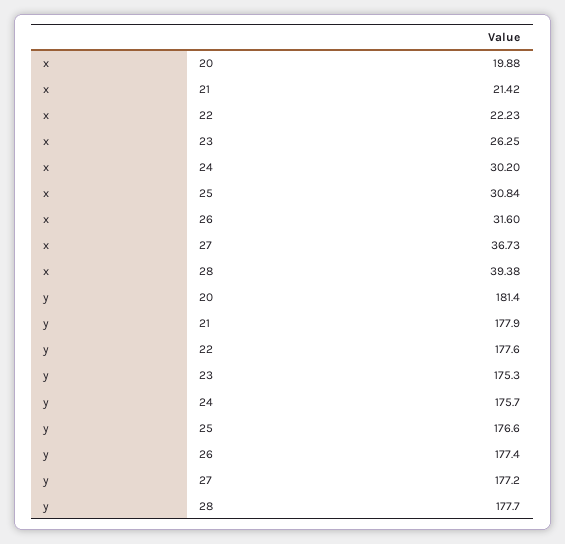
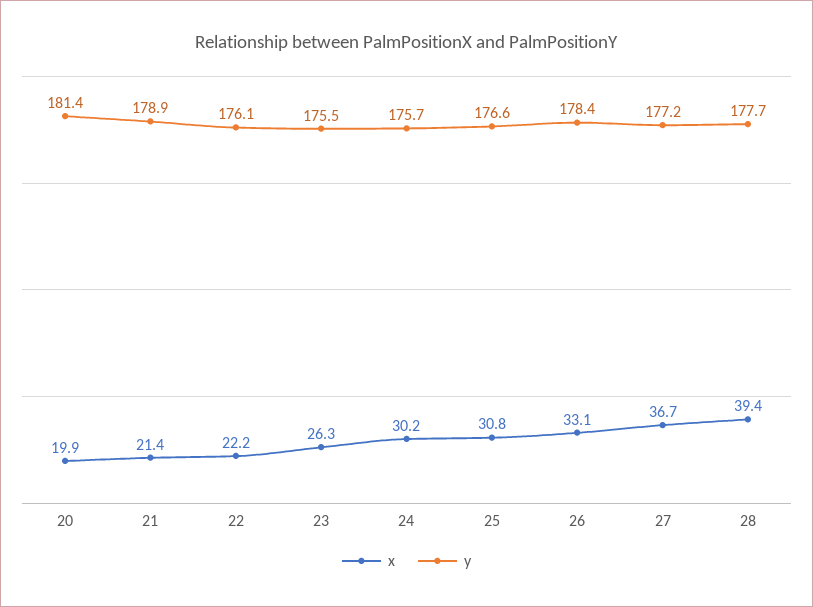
  {
    "x": {
      "20": 19.88,
      "21": 21.42,
      "22": 22.23,
      "23": 26.25,
      "24": 30.2,
      "25": 30.84,
-     "26": 31.6,
+     "26": 33.1,
      "27": 36.73,
      "28": 39.38
    },
    "y": {
      "20": 181.4,
-     "21": 177.9,
+     "21": 178.9,
-     "22": 177.6,
+     "22": 176.1,
-     "23": 175.3,
+     "23": 175.5,
      "24": 175.7,
      "25": 176.6,
-     "26": 177.4,
+     "26": 178.4,
      "27": 177.2,
      "28": 177.7
    }
  }

